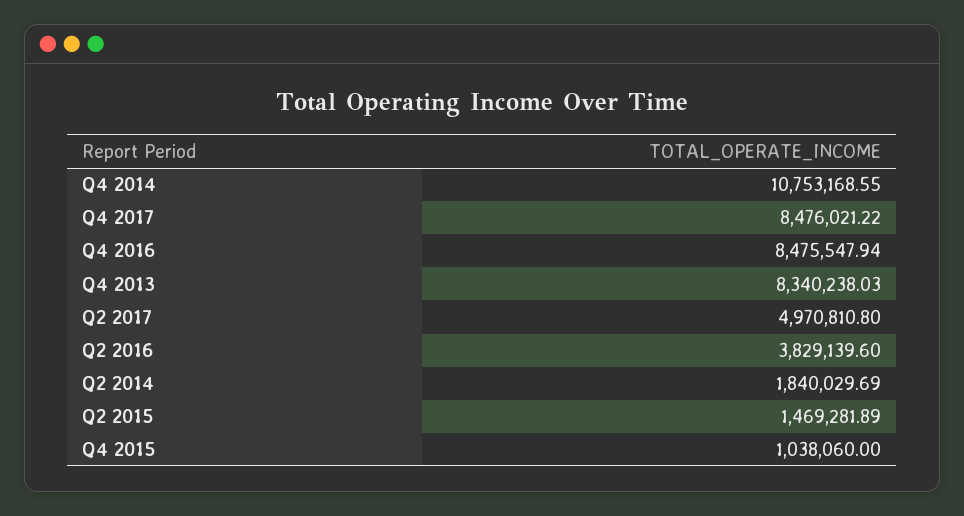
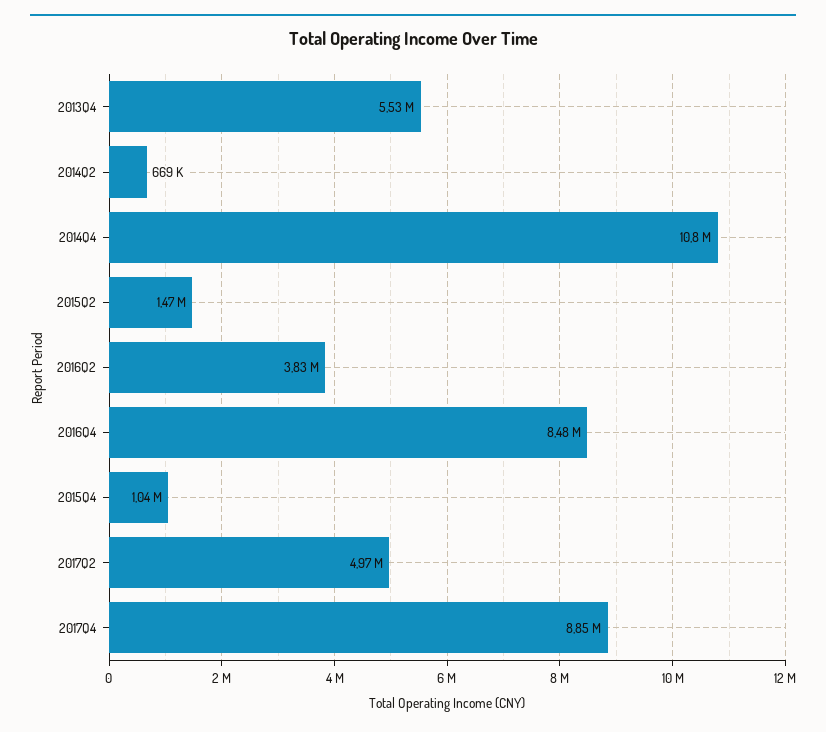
  {
    "Q4 2014": 10753168.55,
-   "Q4 2017": 8476021.22,
+   "Q4 2017": 8850000,
    "Q4 2016": 8475547.94,
-   "Q4 2013": 8340238.03,
+   "Q4 2013": 5530000,
    "Q2 2017": 4970810.8,
    "Q2 2016": 3829139.6,
-   "Q2 2014": 1840029.69,
+   "Q2 2014": 669000,
    "Q2 2015": 1469281.89,
    "Q4 2015": 1038060
  }

